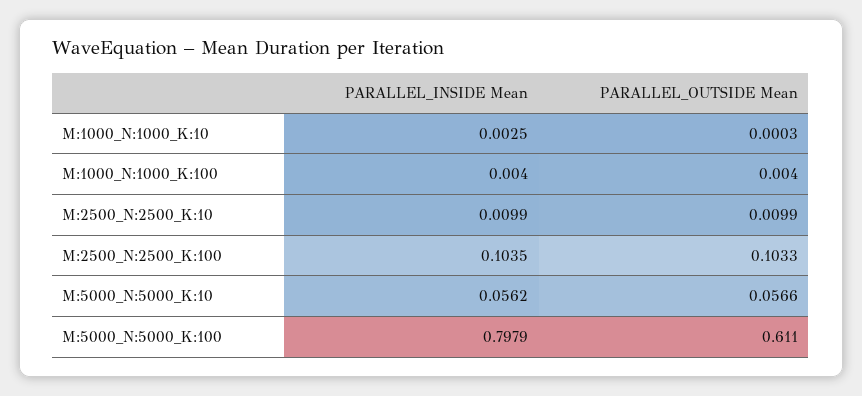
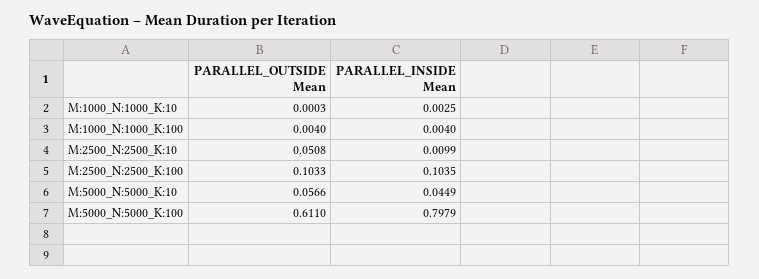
  {
    "PARALLEL_INSIDE Mean": {
      "M:1000_N:1000_K:10": 0.0025,
      "M:1000_N:1000_K:100": 0.004,
      "M:2500_N:2500_K:10": 0.0099,
      "M:2500_N:2500_K:100": 0.1035,
-     "M:5000_N:5000_K:10": 0.0562,
+     "M:5000_N:5000_K:10": 0.0449,
      "M:5000_N:5000_K:100": 0.7979
    },
    "PARALLEL_OUTSIDE Mean": {
      "M:1000_N:1000_K:10": 0.0003,
      "M:1000_N:1000_K:100": 0.004,
-     "M:2500_N:2500_K:10": 0.0099,
+     "M:2500_N:2500_K:10": 0.0508,
      "M:2500_N:2500_K:100": 0.1033,
      "M:5000_N:5000_K:10": 0.0566,
      "M:5000_N:5000_K:100": 0.611
    }
  }

